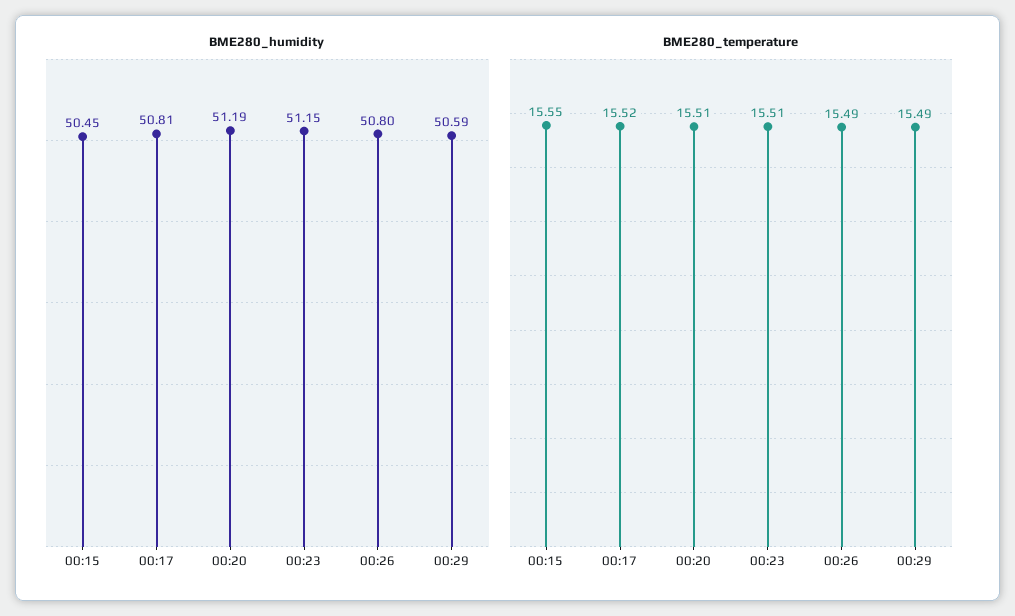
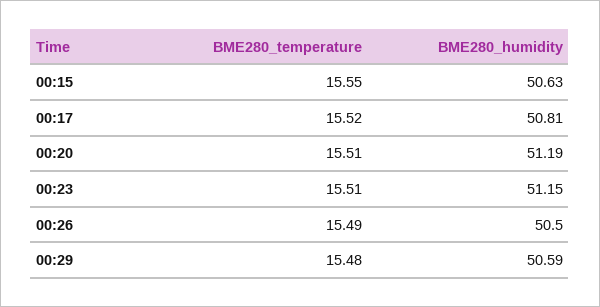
  {
    "BME280_humidity": {
-     "00:15": 50.45,
+     "00:15": 50.63,
      "00:17": 50.81,
      "00:20": 51.19,
      "00:23": 51.15,
-     "00:26": 50.8,
+     "00:26": 50.5,
      "00:29": 50.59
    },
    "BME280_temperature": {
      "00:15": 15.55,
      "00:17": 15.52,
      "00:20": 15.51,
      "00:23": 15.51,
      "00:26": 15.49,
-     "00:29": 15.49
+     "00:29": 15.48
    }
  }

